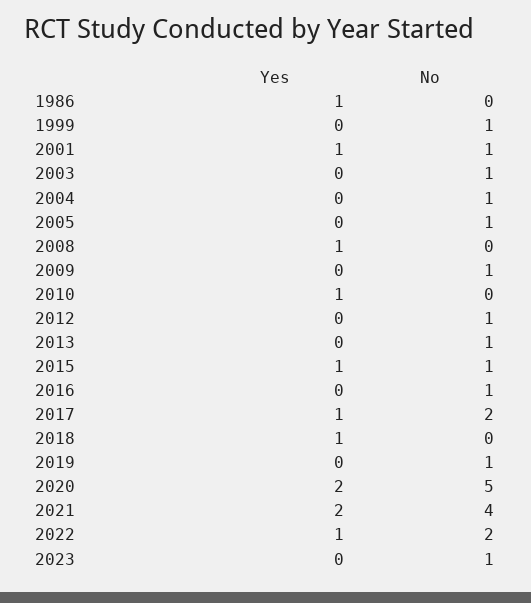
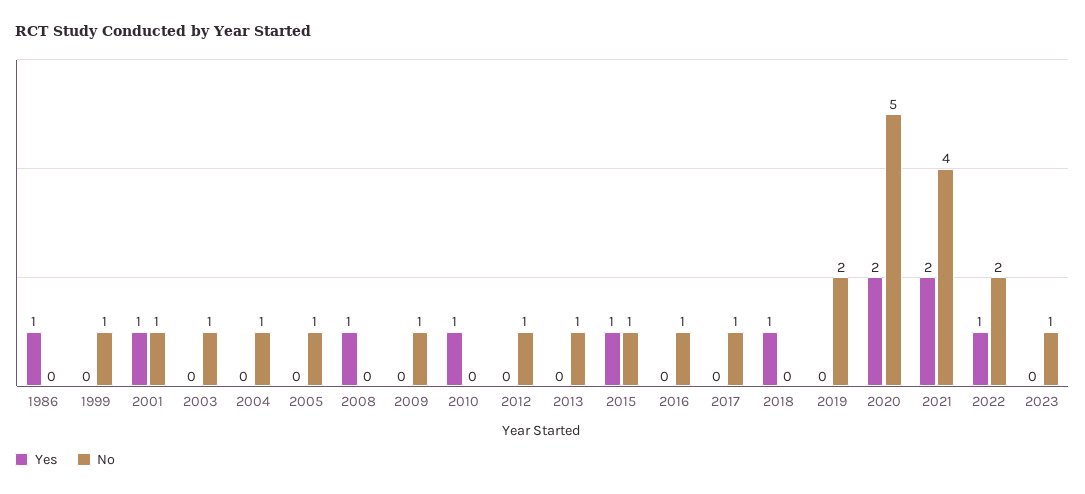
  {
    "Yes": {
      "1986": 1,
      "1999": 0,
      "2001": 1,
      "2003": 0,
      "2004": 0,
      "2005": 0,
      "2008": 1,
      "2009": 0,
      "2010": 1,
      "2012": 0,
      "2013": 0,
      "2015": 1,
      "2016": 0,
-     "2017": 1,
+     "2017": 0,
      "2018": 1,
      "2019": 0,
      "2020": 2,
      "2021": 2,
      "2022": 1,
      "2023": 0
    },
    "No": {
      "1986": 0,
      "1999": 1,
      "2001": 1,
      "2003": 1,
      "2004": 1,
      "2005": 1,
      "2008": 0,
      "2009": 1,
      "2010": 0,
      "2012": 1,
      "2013": 1,
      "2015": 1,
      "2016": 1,
-     "2017": 2,
+     "2017": 1,
      "2018": 0,
-     "2019": 1,
+     "2019": 2,
      "2020": 5,
      "2021": 4,
      "2022": 2,
      "2023": 1
    }
  }

